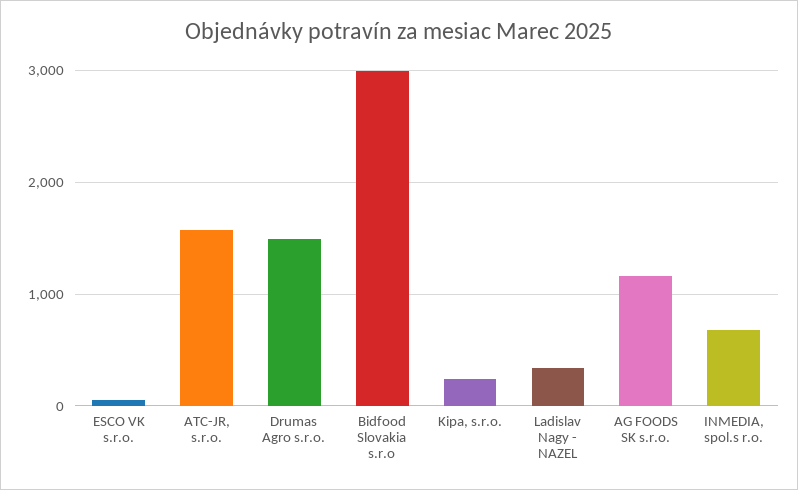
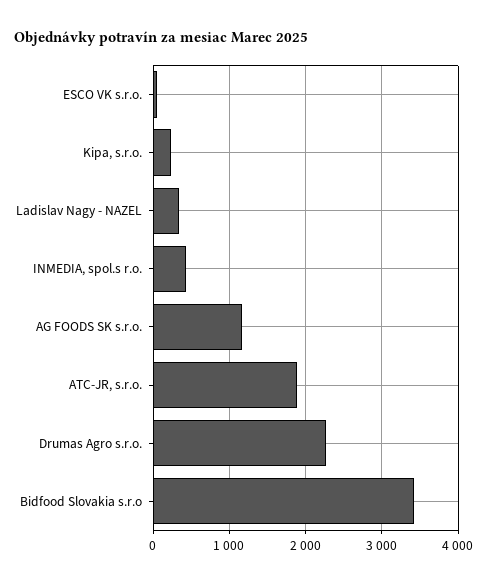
  {
    "ESCO VK s.r.o.": 100,
-   "ATC-JR, s.r.o.": 1600,
+   "ATC-JR, s.r.o.": 1900,
-   "Drumas Agro s.r.o.": 1500,
+   "Drumas Agro s.r.o.": 2300,
-   "Bidfood Slovakia s.r.o": 3000,
+   "Bidfood Slovakia s.r.o": 3400,
    "Kipa, s.r.o.": 200,
    "Ladislav Nagy - NAZEL": 300,
    "AG FOODS SK s.r.o.": 1200,
-   "INMEDIA, spol.s r.o.": 700
+   "INMEDIA, spol.s r.o.": 400
  }

